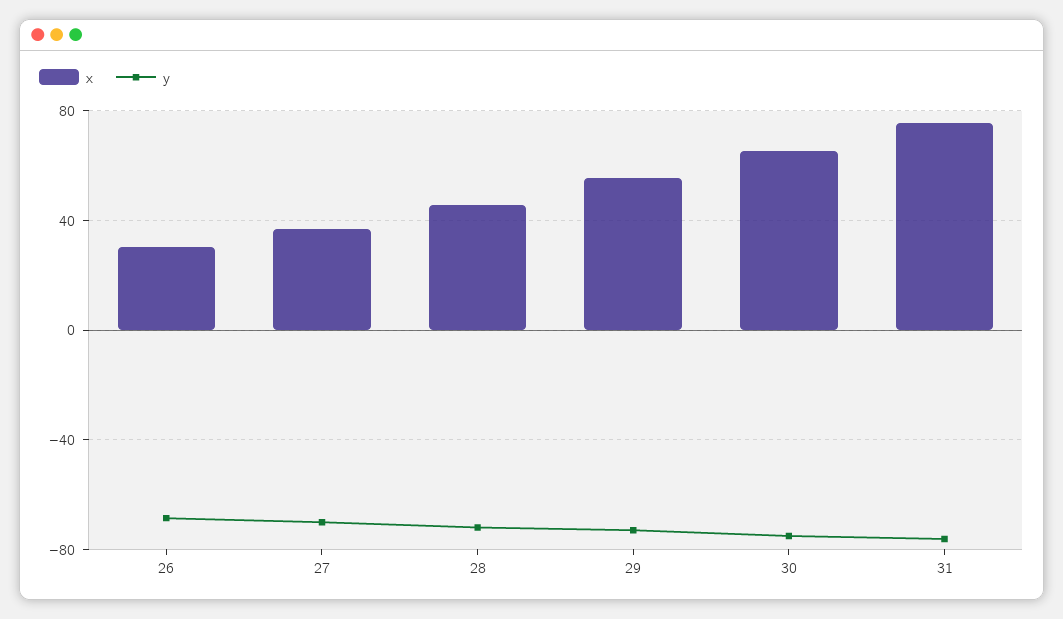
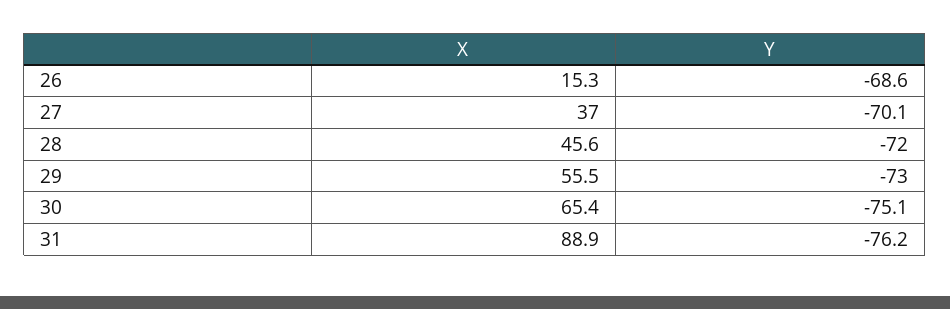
  {
    "x": {
-     "26": 30,
+     "26": 15.3,
      "27": 37,
      "28": 45.6,
      "29": 55.5,
      "30": 65.4,
-     "31": 75
+     "31": 88.9
    },
    "y": {
      "26": -68.6,
      "27": -70.1,
      "28": -72,
      "29": -73,
      "30": -75.1,
      "31": -76.2
    }
  }

